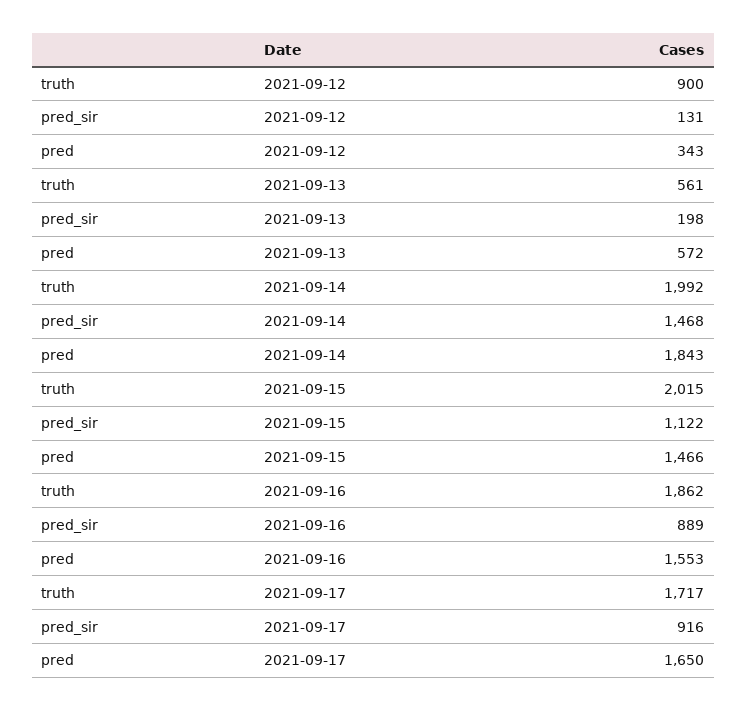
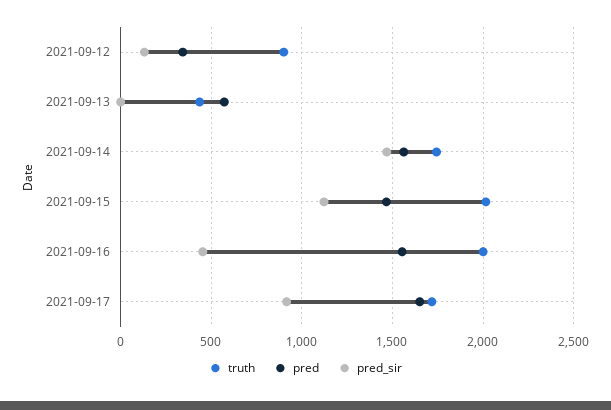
  {
    "truth": {
      "2021-09-12": 900,
-     "2021-09-13": 561,
+     "2021-09-13": 450,
-     "2021-09-14": 1992,
+     "2021-09-14": 1750,
      "2021-09-15": 2015,
-     "2021-09-16": 1862,
+     "2021-09-16": 2000,
      "2021-09-17": 1717
    },
    "pred_sir": {
      "2021-09-12": 131,
-     "2021-09-13": 198,
+     "2021-09-13": 0,
      "2021-09-14": 1468,
      "2021-09-15": 1122,
-     "2021-09-16": 889,
+     "2021-09-16": 450,
      "2021-09-17": 916
    },
    "pred": {
      "2021-09-12": 343,
      "2021-09-13": 572,
-     "2021-09-14": 1843,
+     "2021-09-14": 1550,
      "2021-09-15": 1466,
      "2021-09-16": 1553,
      "2021-09-17": 1650
    }
  }

